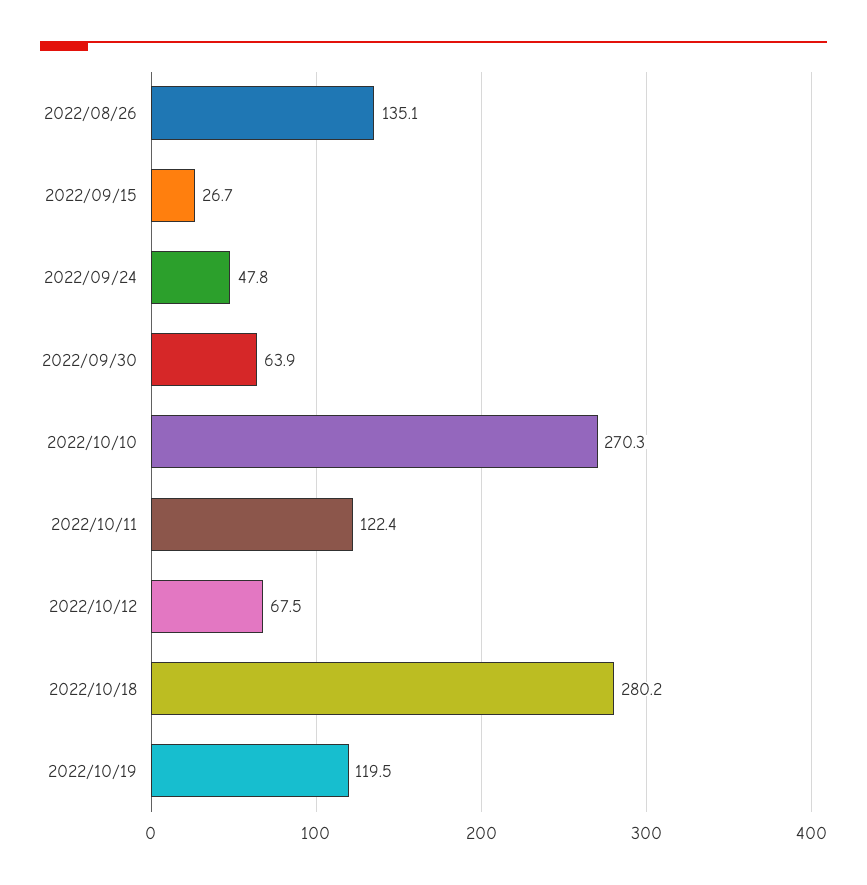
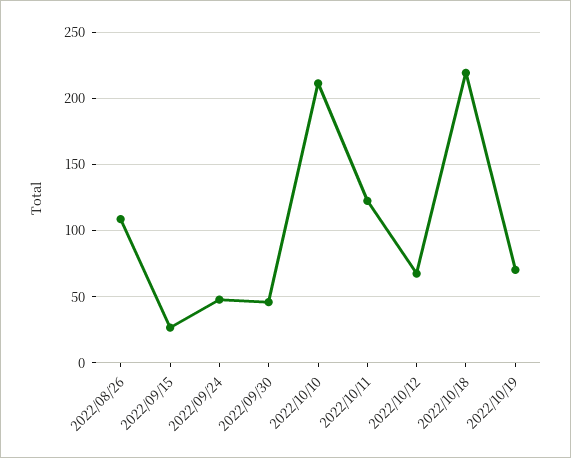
  {
-   "2022/08/26": 135.1,
+   "2022/08/26": 110,
    "2022/09/15": 26.7,
    "2022/09/24": 47.8,
-   "2022/09/30": 63.9,
+   "2022/09/30": 45,
-   "2022/10/10": 270.3,
+   "2022/10/10": 210,
    "2022/10/11": 122.4,
    "2022/10/12": 67.5,
-   "2022/10/18": 280.2,
+   "2022/10/18": 220,
-   "2022/10/19": 119.5
+   "2022/10/19": 70
  }

